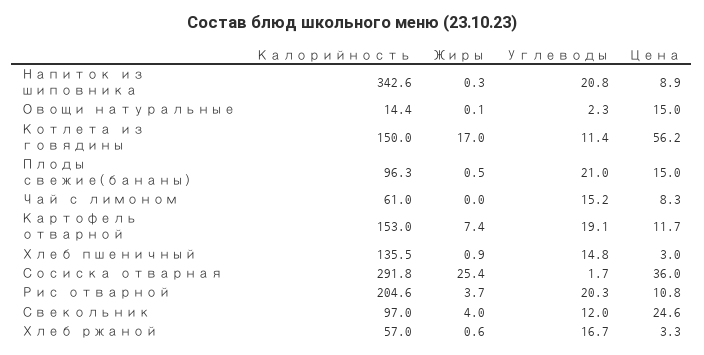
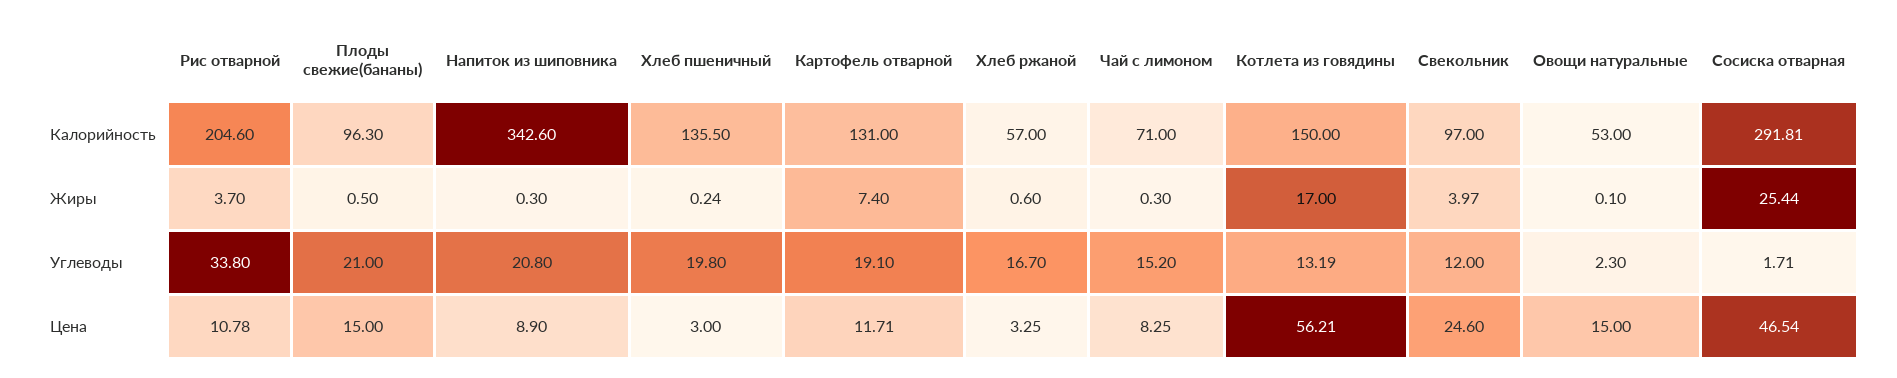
  {
    "Калорийность": {
      "Напиток из шиповника": 342.6,
-     "Овощи натуральные": 14.4,
+     "Овощи натуральные": 53,
      "Котлета из говядины": 150,
      "Плоды свежие(бананы)": 96.3,
-     "Чай с лимоном": 61,
+     "Чай с лимоном": 71,
-     "Картофель отварной": 153,
+     "Картофель отварной": 131,
      "Хлеб пшеничный": 135.5,
      "Сосиска отварная": 291.81,
      "Рис отварной": 204.6,
      "Свекольник": 97,
      "Хлеб ржаной": 57
    },
    "Жиры": {
      "Напиток из шиповника": 0.3,
      "Овощи натуральные": 0.1,
      "Котлета из говядины": 17,
      "Плоды свежие(бананы)": 0.5,
-     "Чай с лимоном": 0,
+     "Чай с лимоном": 0.3,
      "Картофель отварной": 7.4,
-     "Хлеб пшеничный": 0.9,
+     "Хлеб пшеничный": 0.24,
      "Сосиска отварная": 25.44,
      "Рис отварной": 3.7,
      "Свекольник": 3.97,
      "Хлеб ржаной": 0.6
    },
    "Углеводы": {
      "Напиток из шиповника": 20.8,
      "Овощи натуральные": 2.3,
-     "Котлета из говядины": 11.4,
+     "Котлета из говядины": 13.19,
      "Плоды свежие(бананы)": 21,
      "Чай с лимоном": 15.2,
      "Картофель отварной": 19.1,
-     "Хлеб пшеничный": 14.8,
+     "Хлеб пшеничный": 19.8,
      "Сосиска отварная": 1.71,
-     "Рис отварной": 20.3,
+     "Рис отварной": 33.8,
      "Свекольник": 12,
      "Хлеб ржаной": 16.7
    },
    "Цена": {
      "Напиток из шиповника": 8.9,
      "Овощи натуральные": 15,
      "Котлета из говядины": 56.21,
      "Плоды свежие(бананы)": 15,
      "Чай с лимоном": 8.25,
      "Картофель отварной": 11.71,
      "Хлеб пшеничный": 3,
-     "Сосиска отварная": 36,
+     "Сосиска отварная": 46.54,
      "Рис отварной": 10.78,
      "Свекольник": 24.6,
      "Хлеб ржаной": 3.25
    }
  }

